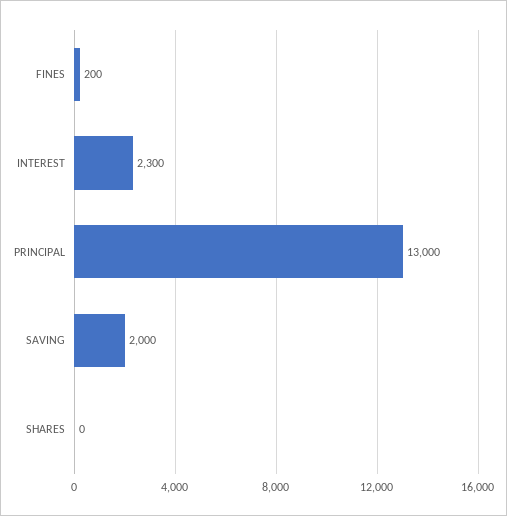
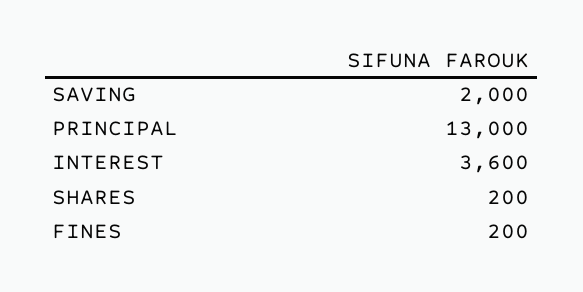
  {
    "FINES": 200,
-   "INTEREST": 2300,
+   "INTEREST": 3600,
    "PRINCIPAL": 13000,
    "SAVING": 2000,
-   "SHARES": 0
+   "SHARES": 200
  }

